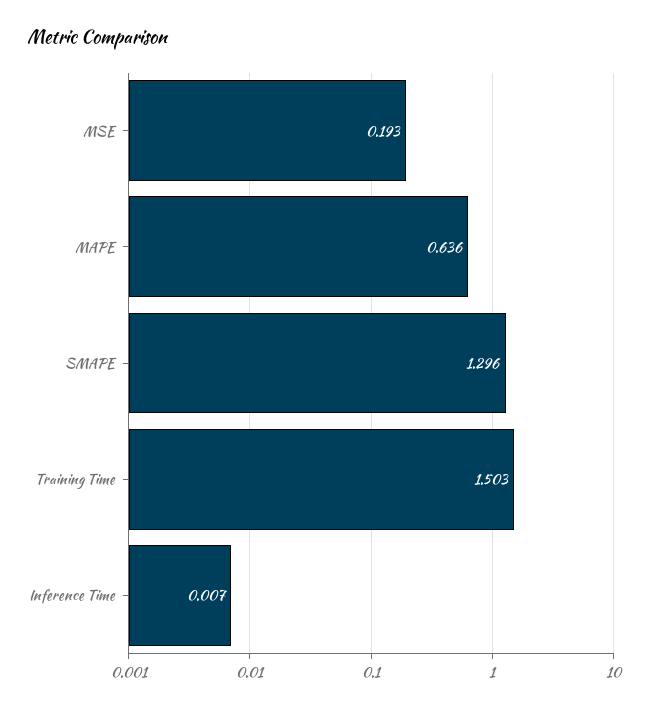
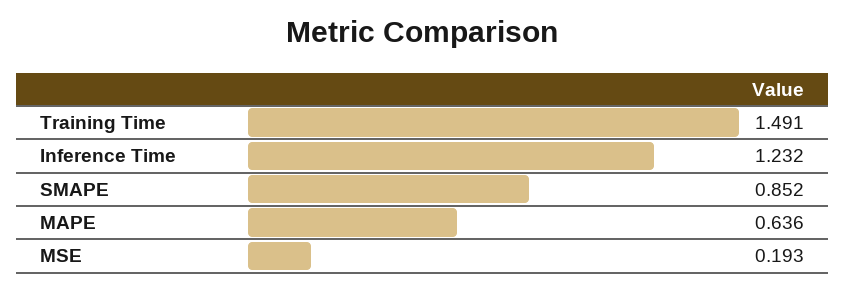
  {
    "MSE": 0.193,
    "MAPE": 0.636,
-   "SMAPE": 1.296,
+   "SMAPE": 0.852,
-   "Training Time": 1.503,
+   "Training Time": 1.491,
-   "Inference Time": 0.007
+   "Inference Time": 1.232
  }

